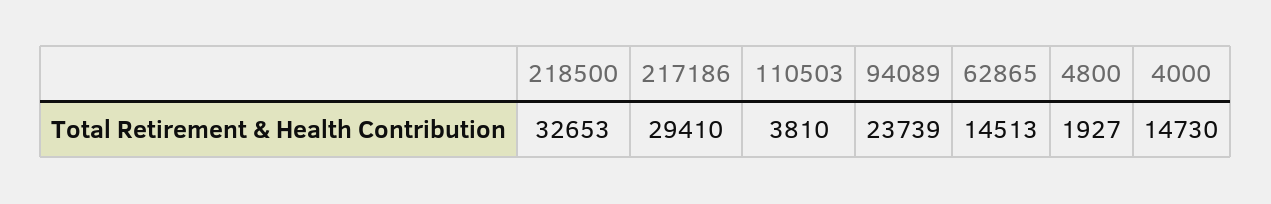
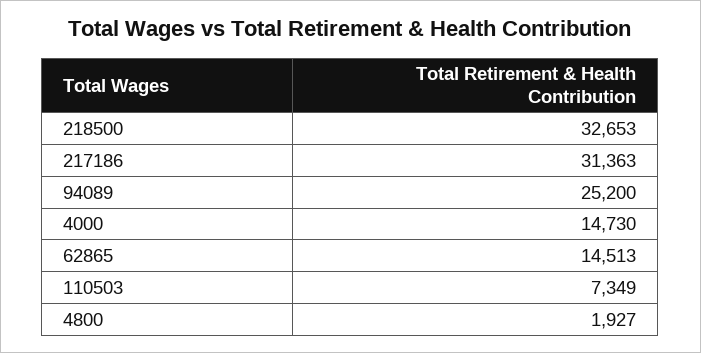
  {
    "218500": 32653,
-   "217186": 29410,
+   "217186": 31363,
-   "110503": 3810,
+   "110503": 7349,
-   "94089": 23739,
+   "94089": 25200,
    "62865": 14513,
    "4800": 1927,
    "4000": 14730
  }

